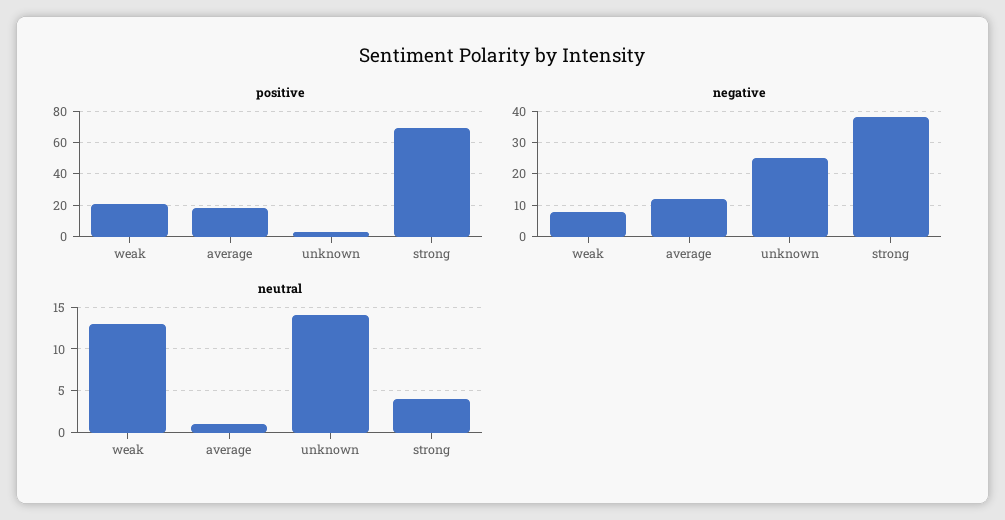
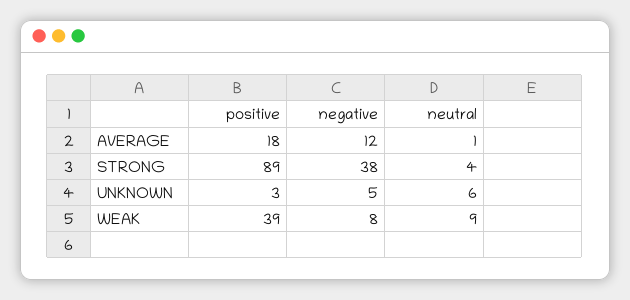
  {
    "positive": {
-     "weak": 20,
+     "weak": 39,
      "average": 18,
      "unknown": 3,
-     "strong": 70
+     "strong": 89
    },
    "negative": {
      "weak": 8,
      "average": 12,
-     "unknown": 25,
+     "unknown": 5,
      "strong": 38
    },
    "neutral": {
-     "weak": 13,
+     "weak": 9,
      "average": 1,
-     "unknown": 14,
+     "unknown": 6,
      "strong": 4
    }
  }

